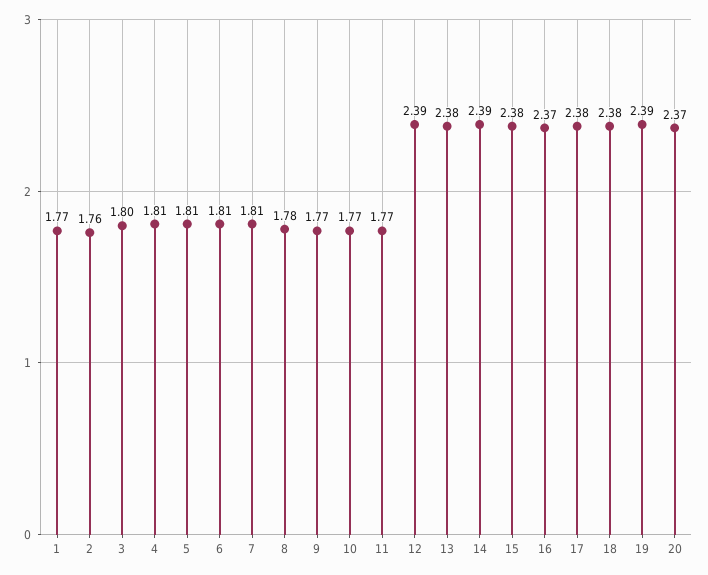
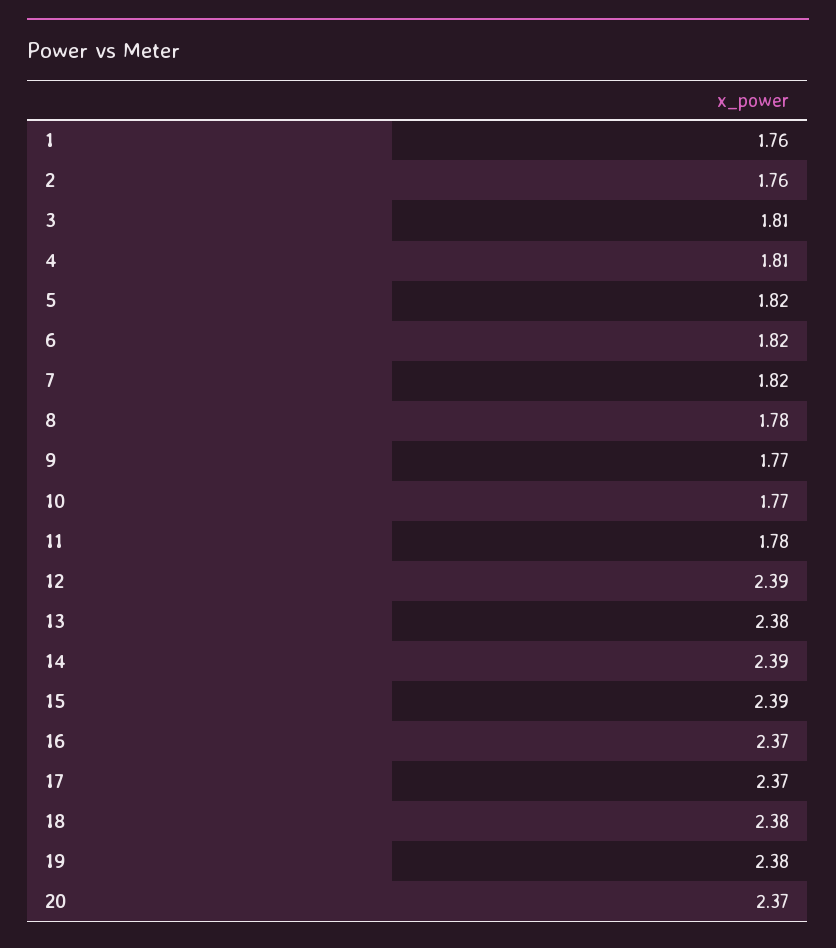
  {
-   "1": 1.77,
+   "1": 1.76,
    "2": 1.76,
-   "3": 1.8,
+   "3": 1.81,
    "4": 1.81,
-   "5": 1.81,
+   "5": 1.82,
-   "6": 1.81,
+   "6": 1.82,
-   "7": 1.81,
+   "7": 1.82,
    "8": 1.78,
    "9": 1.77,
    "10": 1.77,
-   "11": 1.77,
+   "11": 1.78,
    "12": 2.39,
    "13": 2.38,
    "14": 2.39,
-   "15": 2.38,
+   "15": 2.39,
    "16": 2.37,
-   "17": 2.38,
+   "17": 2.37,
    "18": 2.38,
-   "19": 2.39,
+   "19": 2.38,
    "20": 2.37
  }

